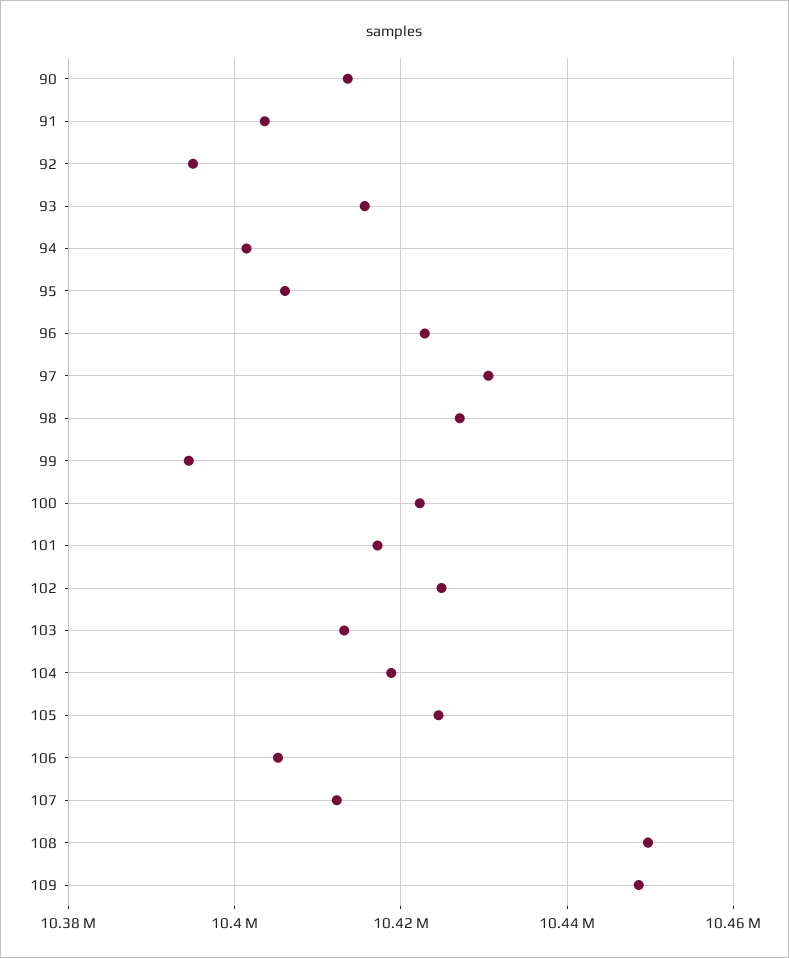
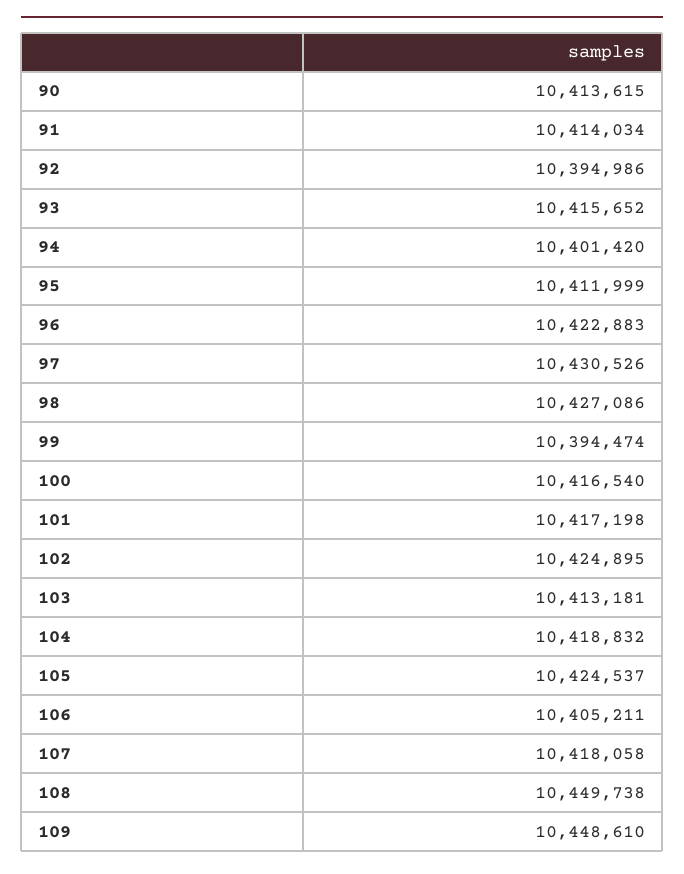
  {
    "90": 10413615,
-   "91": 10404000,
+   "91": 10414034,
    "92": 10394986,
    "93": 10415652,
    "94": 10401420,
-   "95": 10406000,
+   "95": 10411999,
    "96": 10422883,
    "97": 10430526,
    "98": 10427086,
    "99": 10394474,
-   "100": 10422000,
+   "100": 10416540,
    "101": 10417198,
    "102": 10424895,
    "103": 10413181,
    "104": 10418832,
    "105": 10424537,
    "106": 10405211,
-   "107": 10412000,
+   "107": 10418058,
    "108": 10449738,
    "109": 10448610
  }

